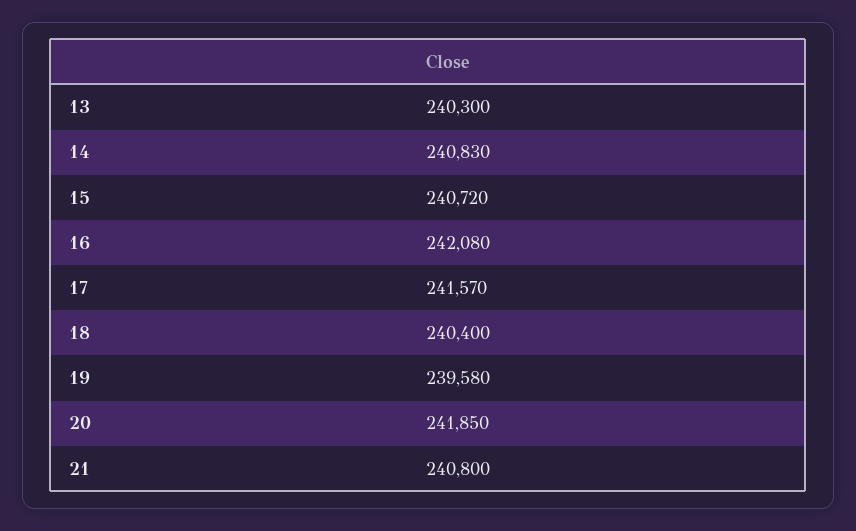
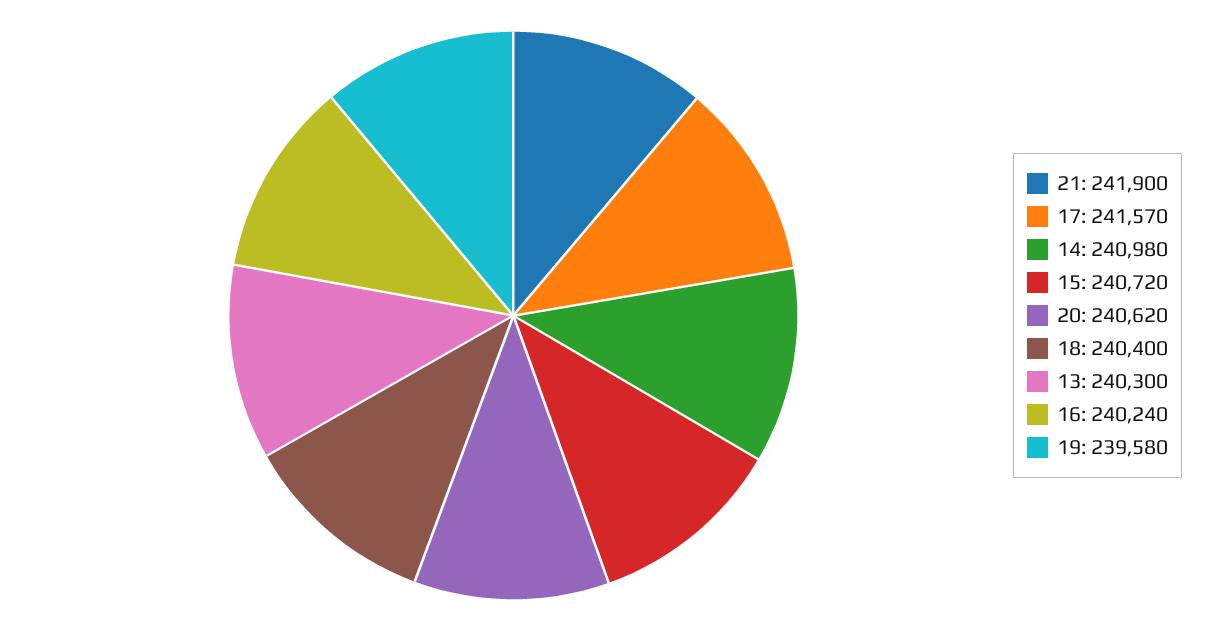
  {
    "13": 240300,
-   "14": 240830,
+   "14": 240980,
    "15": 240720,
-   "16": 242080,
+   "16": 240240,
    "17": 241570,
    "18": 240400,
    "19": 239580,
-   "20": 241850,
+   "20": 240620,
-   "21": 240800
+   "21": 241900
  }

